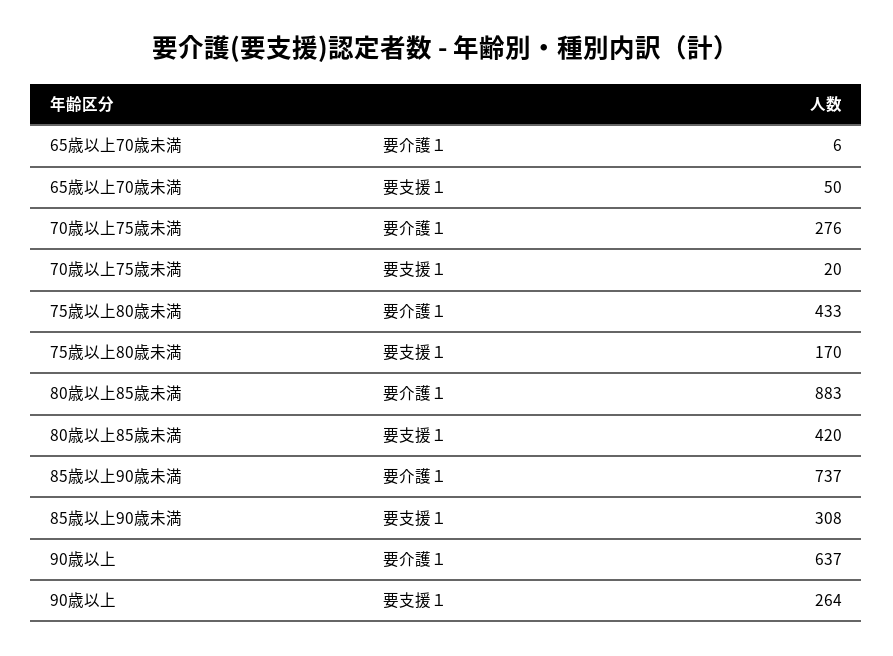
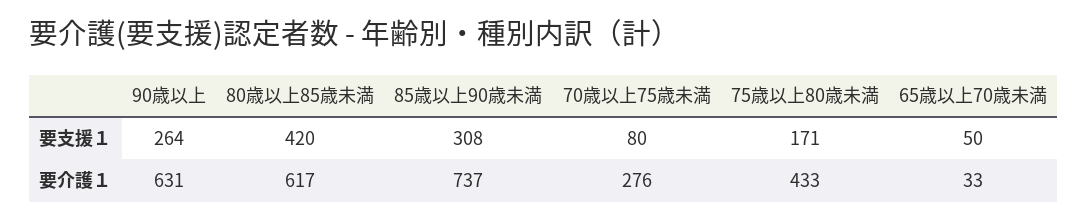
  {
    "65歳以上70歳未満": {
-     "要介護１": 6,
+     "要介護１": 33,
      "要支援１": 50
    },
    "70歳以上75歳未満": {
      "要介護１": 276,
-     "要支援１": 20
+     "要支援１": 80
    },
    "75歳以上80歳未満": {
      "要介護１": 433,
-     "要支援１": 170
+     "要支援１": 171
    },
    "80歳以上85歳未満": {
-     "要介護１": 883,
+     "要介護１": 617,
      "要支援１": 420
    },
    "85歳以上90歳未満": {
      "要介護１": 737,
      "要支援１": 308
    },
    "90歳以上": {
-     "要介護１": 637,
+     "要介護１": 631,
      "要支援１": 264
    }
  }

